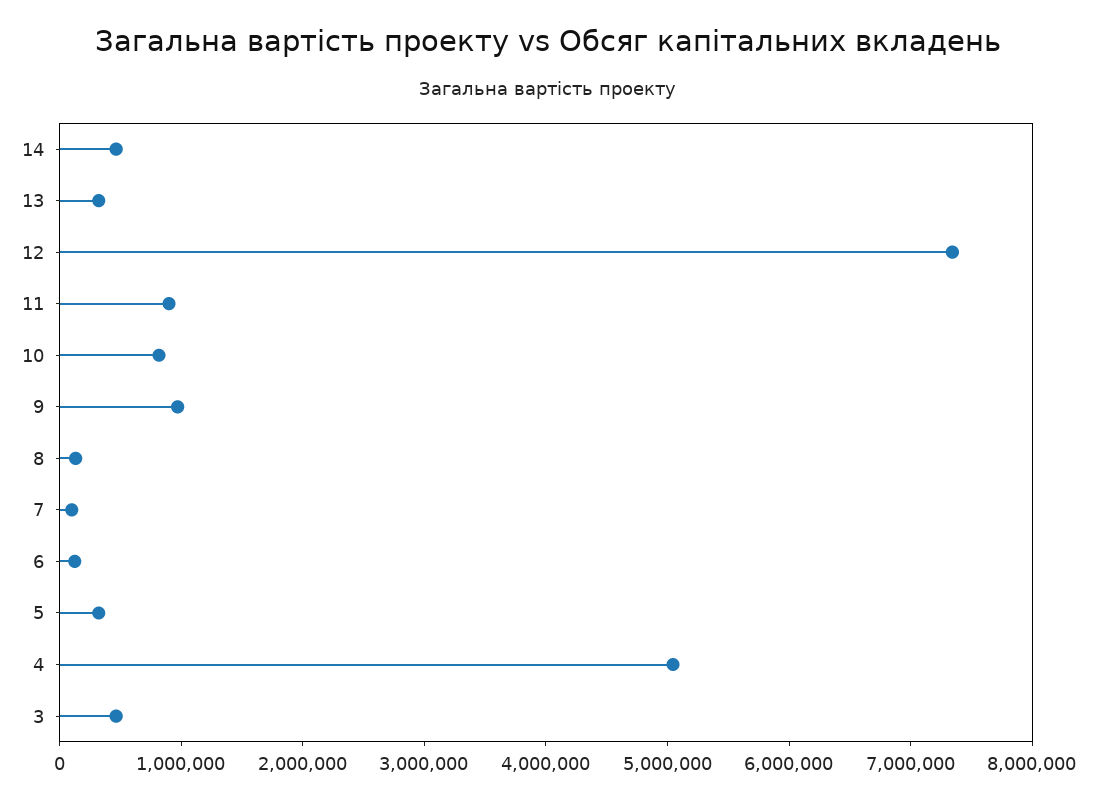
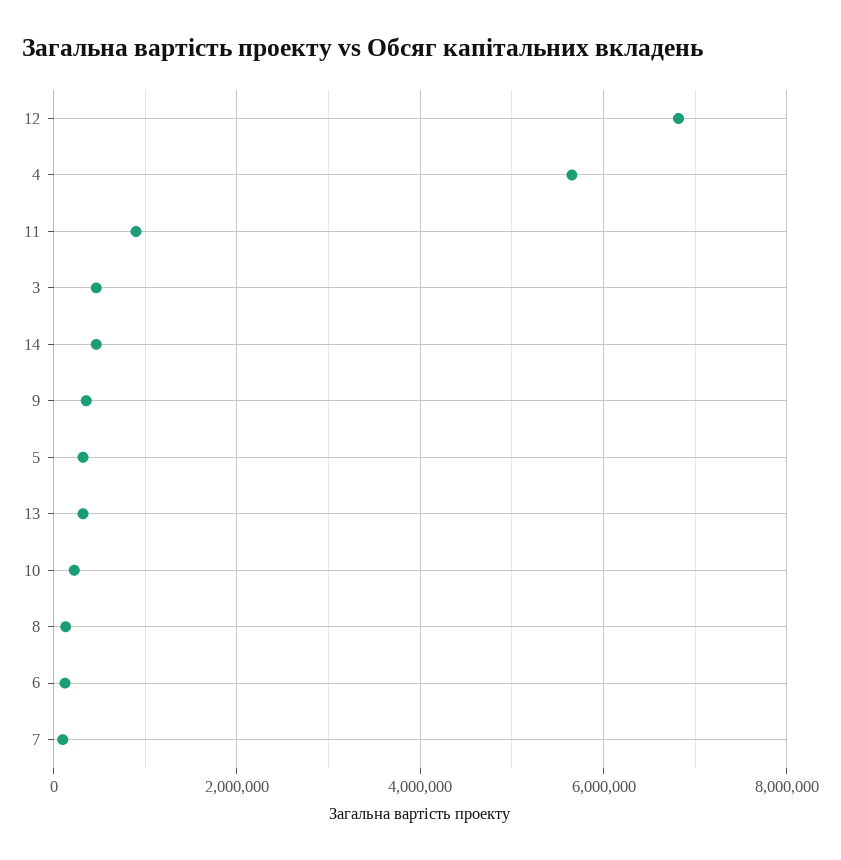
  {
    "14": 400000,
    "13": 400000,
-   "12": 7400000,
+   "12": 6800000,
    "11": 1000000,
-   "10": 800000,
+   "10": 200000,
-   "9": 1000000,
+   "9": 400000,
    "8": 200000,
    "7": 200000,
    "6": 200000,
    "5": 400000,
-   "4": 5000000,
+   "4": 5600000,
    "3": 400000
  }

